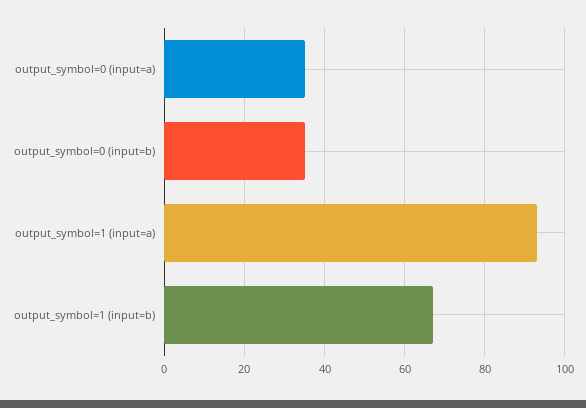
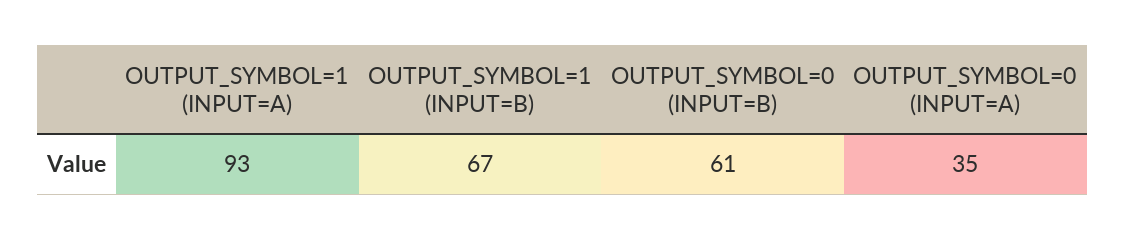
  {
    "output_symbol=0 (input=a)": 35,
-   "output_symbol=0 (input=b)": 35,
+   "output_symbol=0 (input=b)": 61,
    "output_symbol=1 (input=a)": 93,
    "output_symbol=1 (input=b)": 67
  }

